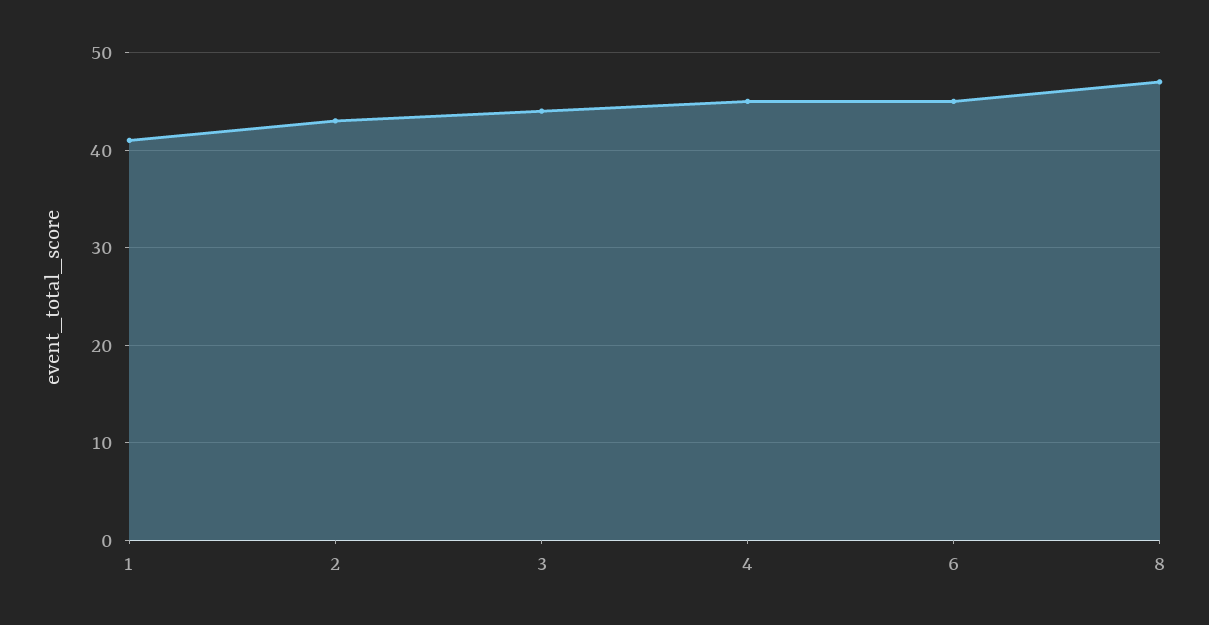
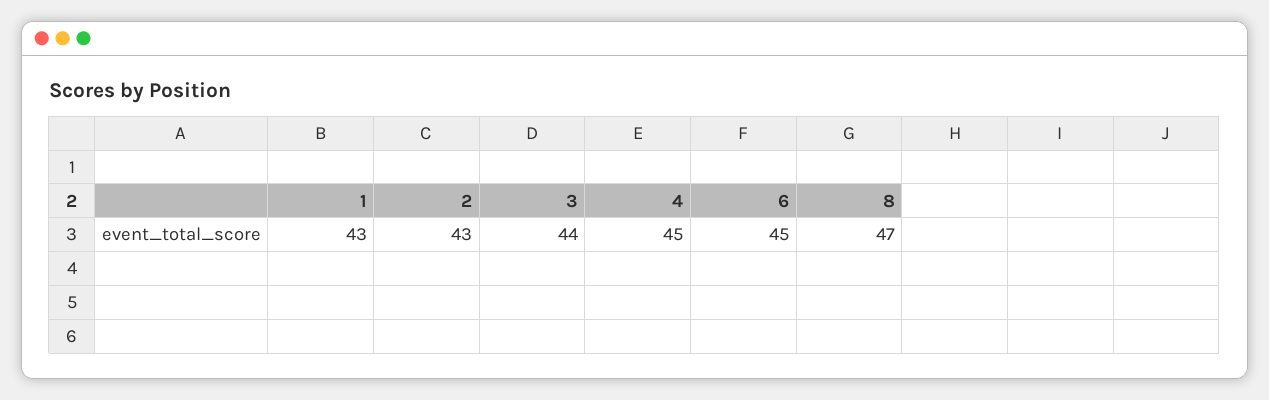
  {
-   "1": 41,
+   "1": 43,
    "2": 43,
    "3": 44,
    "4": 45,
    "6": 45,
    "8": 47
  }

